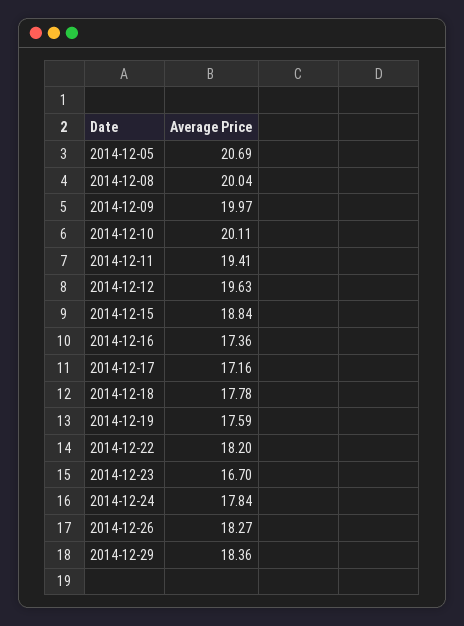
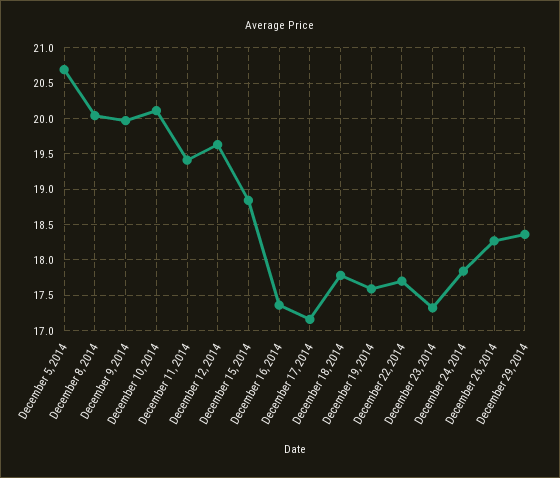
  {
    "2014-12-05": 20.69,
    "2014-12-08": 20.04,
    "2014-12-09": 19.97,
    "2014-12-10": 20.11,
    "2014-12-11": 19.41,
    "2014-12-12": 19.63,
    "2014-12-15": 18.84,
    "2014-12-16": 17.36,
    "2014-12-17": 17.16,
    "2014-12-18": 17.78,
    "2014-12-19": 17.59,
-   "2014-12-22": 18.2,
+   "2014-12-22": 17.7,
-   "2014-12-23": 16.7,
+   "2014-12-23": 17.3,
    "2014-12-24": 17.84,
    "2014-12-26": 18.27,
    "2014-12-29": 18.36
  }

